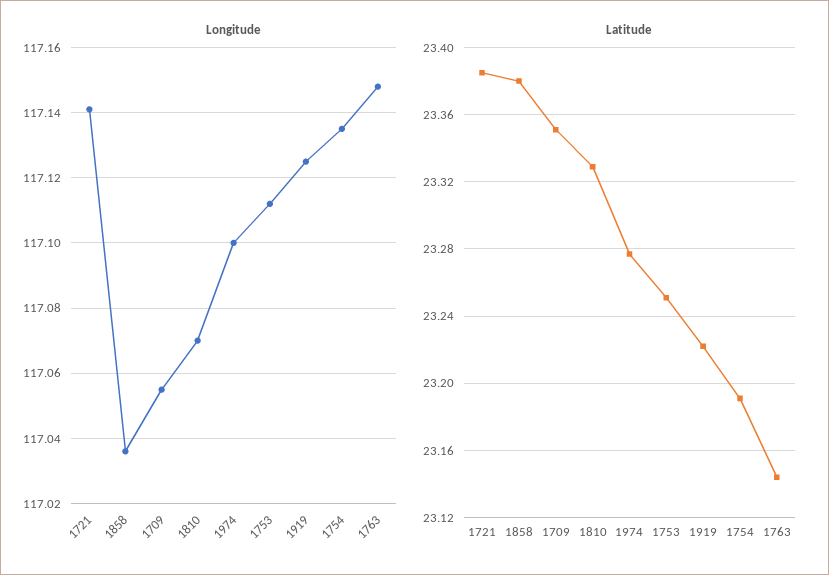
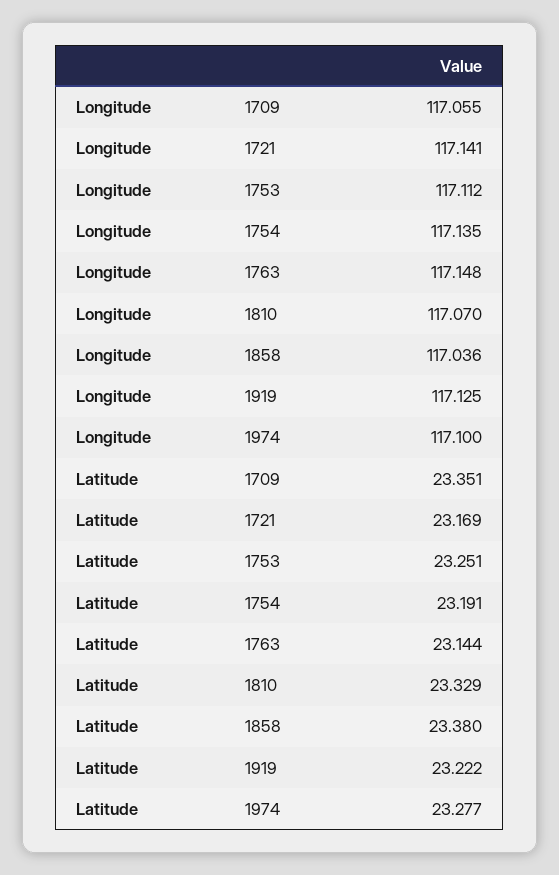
  {
    "Longitude": {
      "1721": 117.141,
      "1858": 117.036,
      "1709": 117.055,
      "1810": 117.07,
      "1974": 117.1,
      "1753": 117.112,
      "1919": 117.125,
      "1754": 117.135,
      "1763": 117.148
    },
    "Latitude": {
-     "1721": 23.385,
+     "1721": 23.169,
      "1858": 23.38,
      "1709": 23.351,
      "1810": 23.329,
      "1974": 23.277,
      "1753": 23.251,
      "1919": 23.222,
      "1754": 23.191,
      "1763": 23.144
    }
  }

